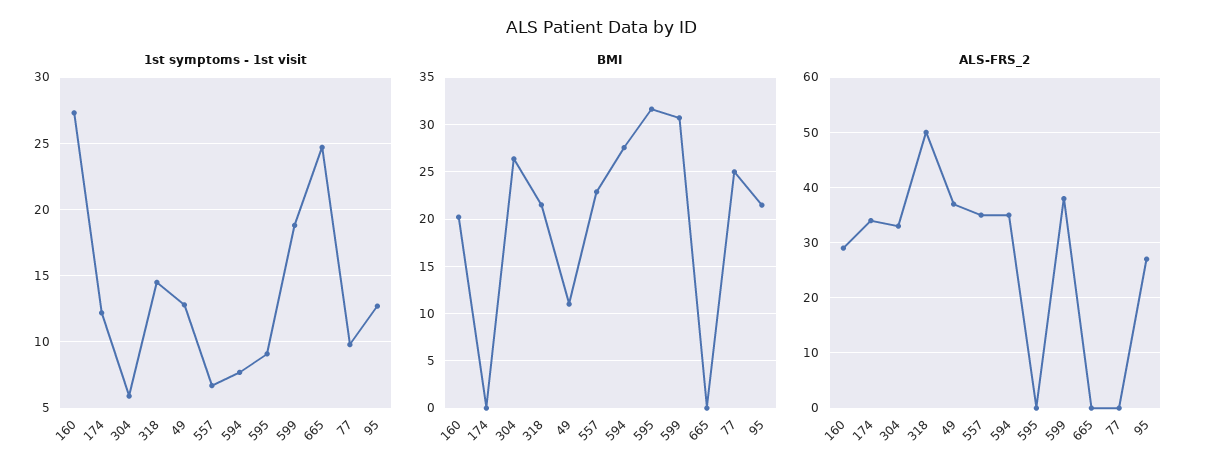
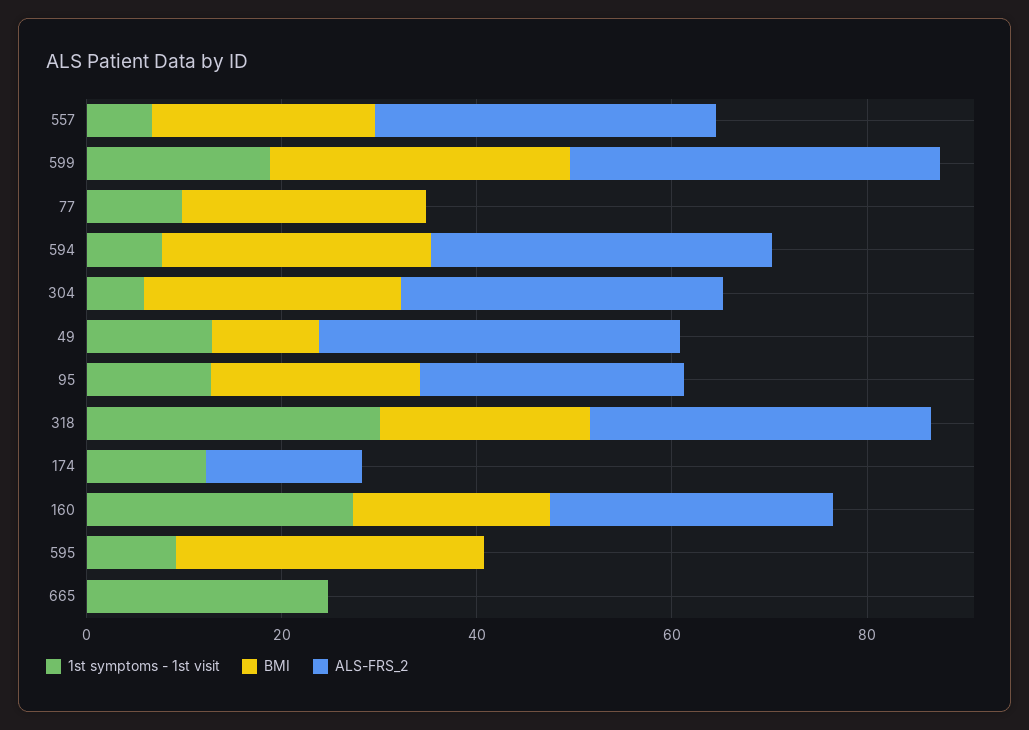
  {
    "1st symptoms - 1st visit": {
      "160": 27.5,
      "174": 12,
      "304": 6,
-     "318": 14.5,
+     "318": 30,
      "49": 13,
      "557": 6.5,
      "594": 7.5,
      "595": 9,
      "599": 19,
      "665": 24.5,
      "77": 10,
      "95": 12.5
    },
    "BMI": {
      "160": 20,
      "174": 0,
      "304": 26,
      "318": 22,
      "49": 11,
      "557": 23,
      "594": 28,
      "595": 32,
      "599": 31,
      "665": 0,
      "77": 25,
      "95": 21
    },
    "ALS-FRS_2": {
      "160": 30,
-     "174": 35,
+     "174": 15,
      "304": 35,
-     "318": 50,
+     "318": 35,
      "49": 35,
      "557": 35,
      "594": 35,
      "595": 0,
      "599": 40,
      "665": 0,
      "77": 0,
      "95": 25
    }
  }

